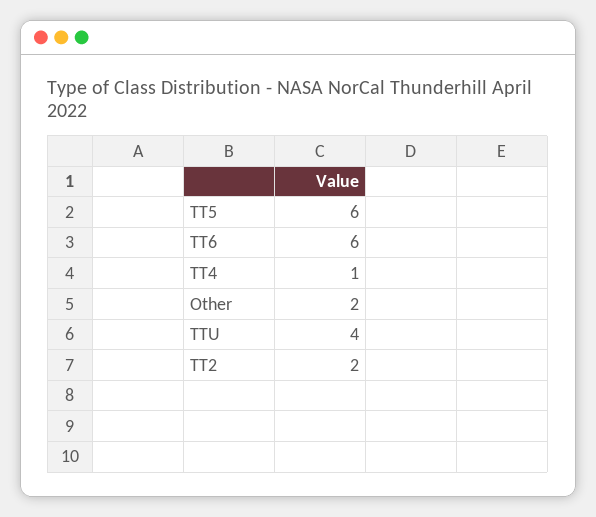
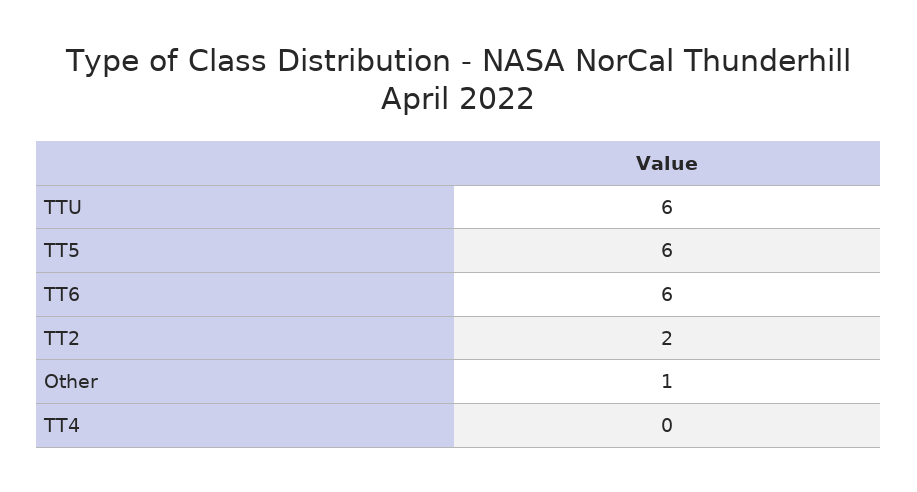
  {
    "TT5": 6,
    "TT6": 6,
-   "TT4": 1,
+   "TT4": 0,
-   "Other": 2,
+   "Other": 1,
-   "TTU": 4,
+   "TTU": 6,
    "TT2": 2
  }

